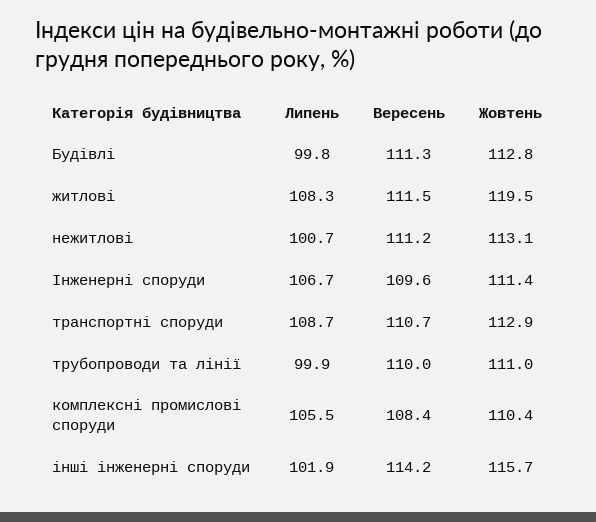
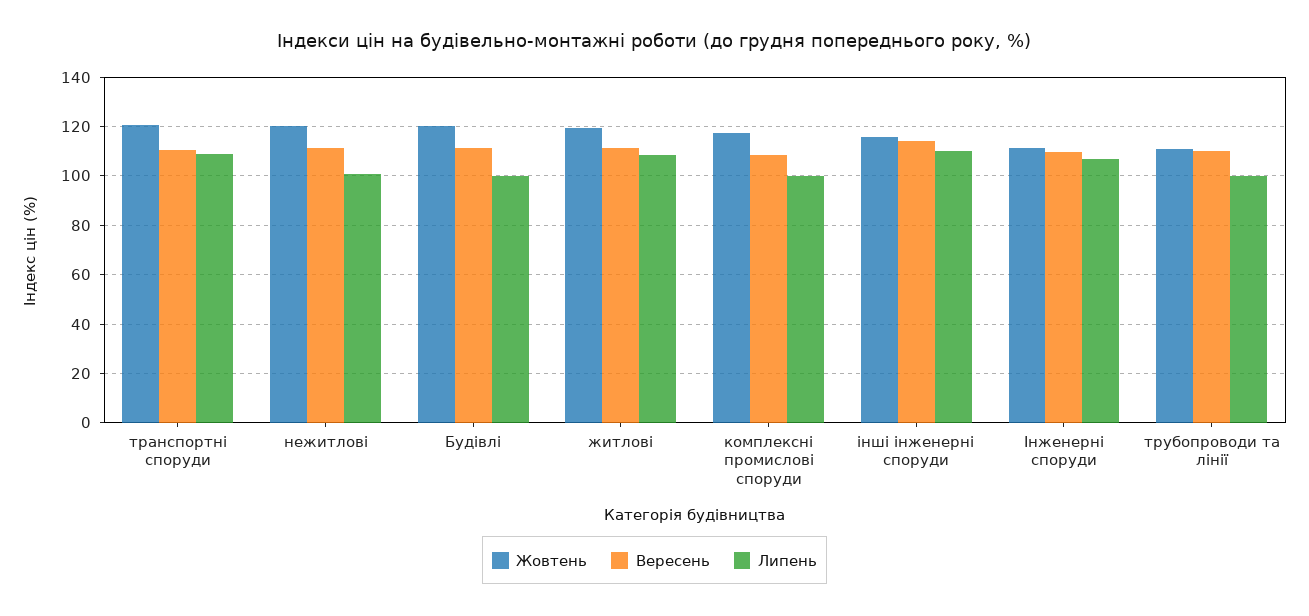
  {
    "Липень": {
      "Будівлі": 99.8,
      "житлові": 108.3,
      "нежитлові": 100.7,
      "Інженерні споруди": 106.7,
      "транспортні споруди": 108.7,
      "трубопроводи та лінії": 99.9,
-     "комплексні промислові споруди": 105.5,
+     "комплексні промислові споруди": 100,
-     "інші інженерні споруди": 101.9
+     "інші інженерні споруди": 110
    },
    "Вересень": {
      "Будівлі": 111.3,
      "житлові": 111.5,
      "нежитлові": 111.2,
      "Інженерні споруди": 109.6,
      "транспортні споруди": 110.7,
      "трубопроводи та лінії": 110,
      "комплексні промислові споруди": 108.4,
      "інші інженерні споруди": 114.2
    },
    "Жовтень": {
-     "Будівлі": 112.8,
+     "Будівлі": 120,
      "житлові": 119.5,
-     "нежитлові": 113.1,
+     "нежитлові": 120,
      "Інженерні споруди": 111.4,
-     "транспортні споруди": 112.9,
+     "транспортні споруди": 120,
      "трубопроводи та лінії": 111,
-     "комплексні промислові споруди": 110.4,
+     "комплексні промислові споруди": 117.5,
      "інші інженерні споруди": 115.7
    }
  }

